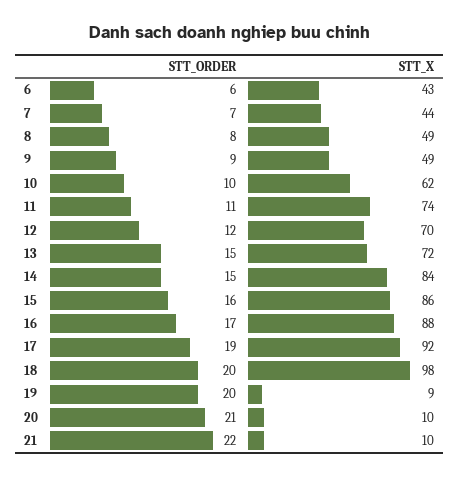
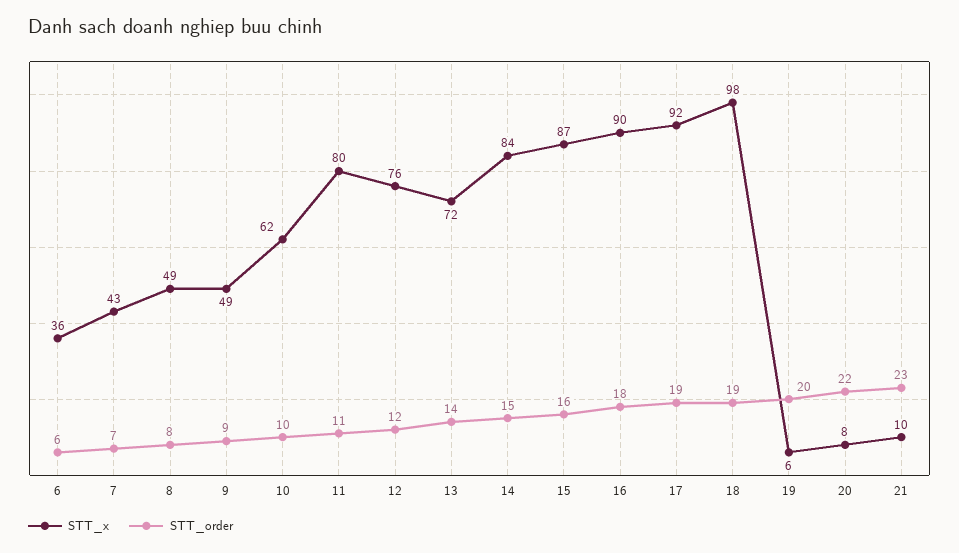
  {
    "STT_ORDER": {
      "6": 6,
      "7": 7,
      "8": 8,
      "9": 9,
      "10": 10,
      "11": 11,
      "12": 12,
-     "13": 15,
+     "13": 14,
      "14": 15,
      "15": 16,
-     "16": 17,
+     "16": 18,
      "17": 19,
-     "18": 20,
+     "18": 19,
      "19": 20,
-     "20": 21,
+     "20": 22,
-     "21": 22
+     "21": 23
    },
    "STT_X": {
-     "6": 43,
+     "6": 36,
-     "7": 44,
+     "7": 43,
      "8": 49,
      "9": 49,
      "10": 62,
-     "11": 74,
+     "11": 80,
-     "12": 70,
+     "12": 76,
      "13": 72,
      "14": 84,
-     "15": 86,
+     "15": 87,
-     "16": 88,
+     "16": 90,
      "17": 92,
      "18": 98,
-     "19": 9,
+     "19": 6,
-     "20": 10,
+     "20": 8,
      "21": 10
    }
  }

